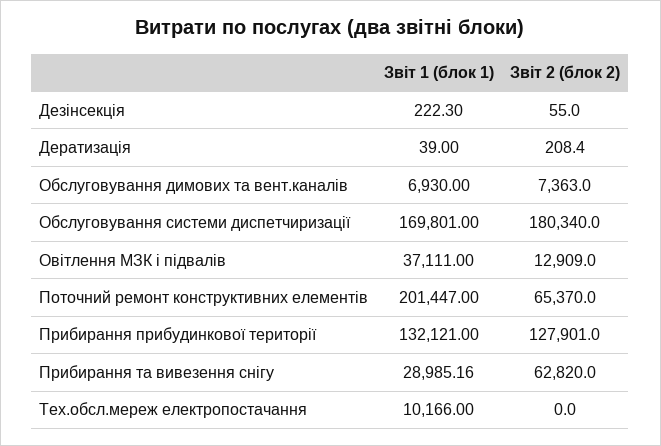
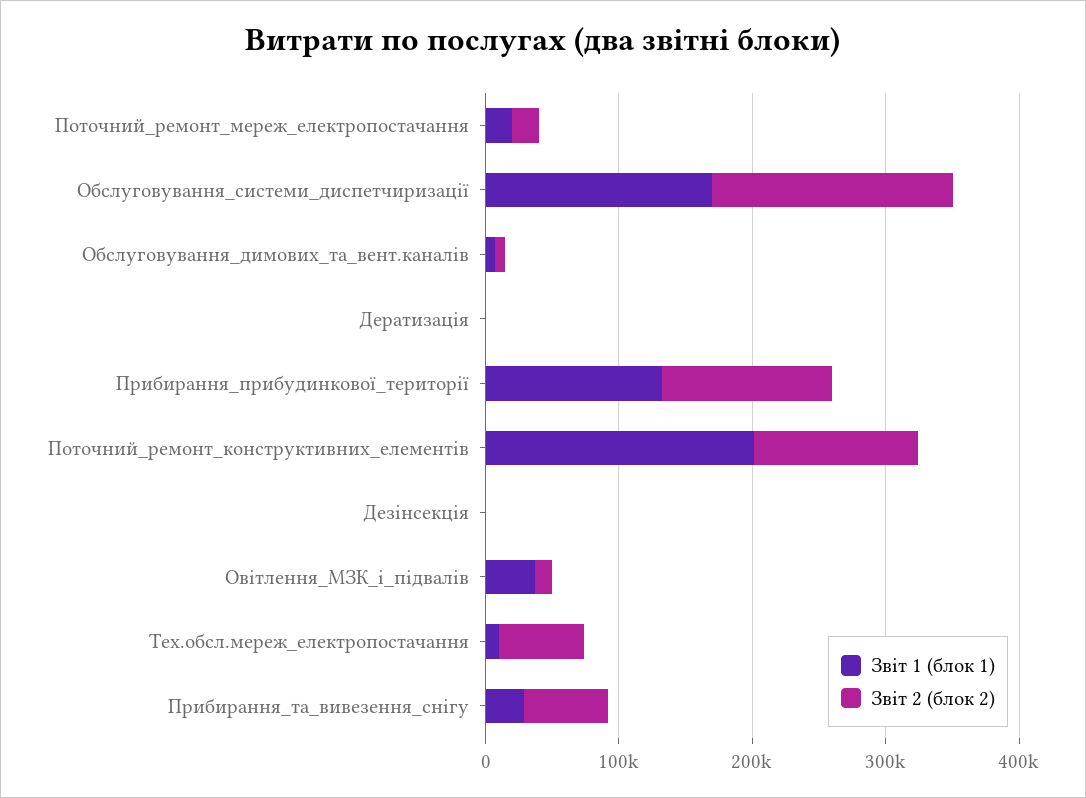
  {
    "Звіт 1 (блок 1)": {
      "Дезінсекція": 222.3,
      "Дератизація": 39,
      "Обслуговування димових та вент.каналів": 6930,
      "Обслуговування системи диспетчиризації": 169801,
      "Овітлення МЗК і підвалів": 37111,
      "Поточний ремонт конструктивних елементів": 201447,
      "Прибирання прибудинкової території": 132121,
      "Прибирання та вивезення снігу": 28985.16,
-     "Тех.обсл.мереж електропостачання": 10166
+     "Тех.обсл.мереж електропостачання": 10166,
+     "Поточний_ремонт_мереж_електропостачання": 20000
    },
    "Звіт 2 (блок 2)": {
      "Дезінсекція": 55,
      "Дератизація": 208.4,
      "Обслуговування димових та вент.каналів": 7363,
      "Обслуговування системи диспетчиризації": 180340,
      "Овітлення МЗК і підвалів": 12909,
-     "Поточний ремонт конструктивних елементів": 65370,
+     "Поточний ремонт конструктивних елементів": 120000,
      "Прибирання прибудинкової території": 127901,
      "Прибирання та вивезення снігу": 62820,
-     "Тех.обсл.мереж електропостачання": 0
+     "Тех.обсл.мереж електропостачання": 60000,
+     "Поточний_ремонт_мереж_електропостачання": 20000
    }
  }

